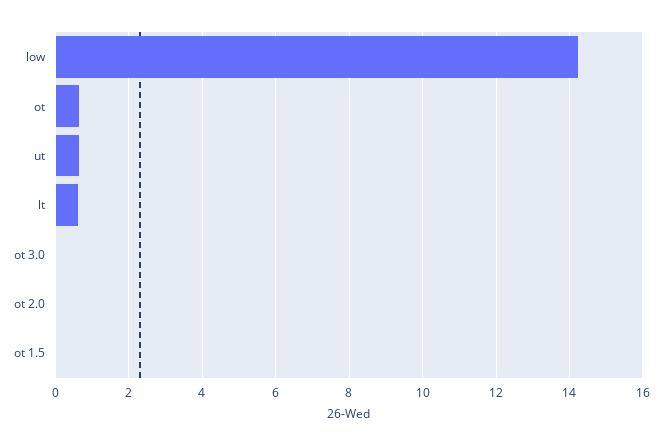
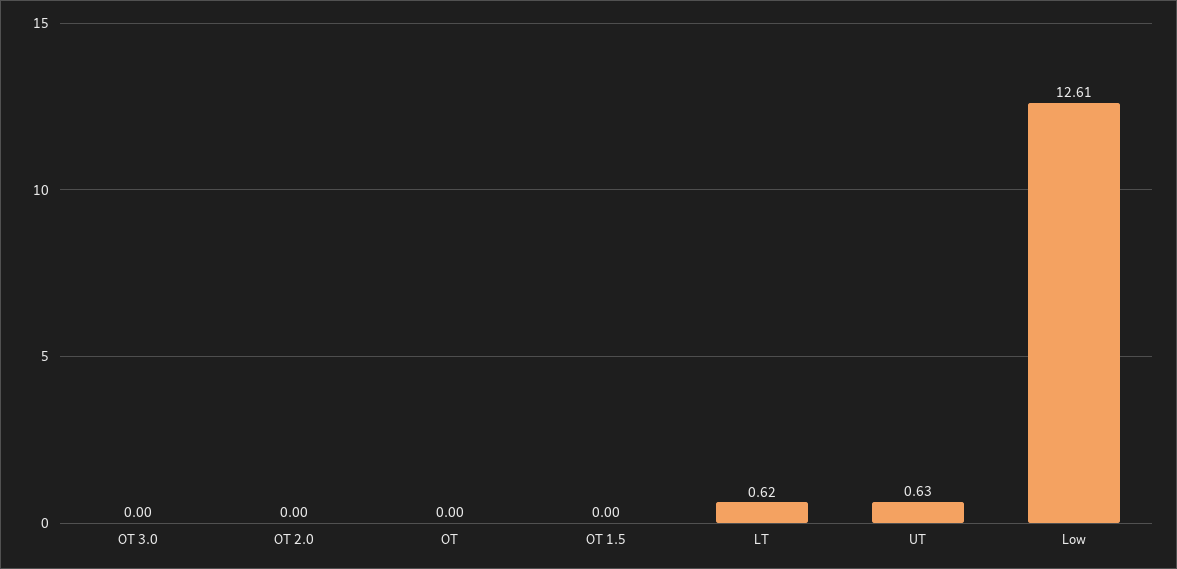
  {
-   "low": 14.2,
+   "low": 12.61,
-   "ot": 0.6,
+   "ot": 0,
    "ut": 0.63,
    "lt": 0.62,
    "ot 3.0": 0,
    "ot 2.0": 0,
    "ot 1.5": 0
  }

